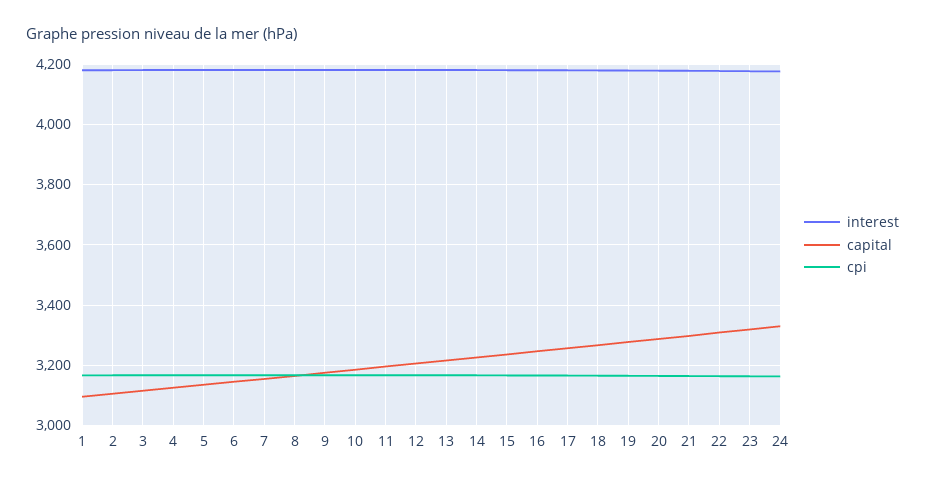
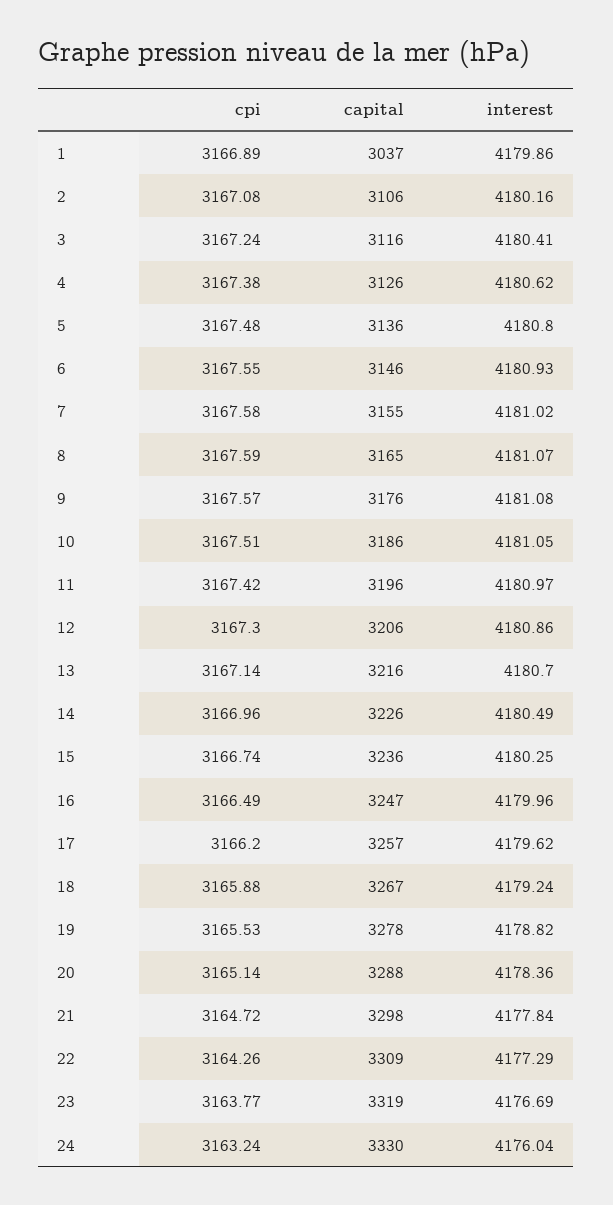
  {
    "interest": {
      "1": 4179.86,
      "2": 4180.16,
      "3": 4180.41,
      "4": 4180.62,
      "5": 4180.8,
      "6": 4180.93,
      "7": 4181.02,
      "8": 4181.07,
      "9": 4181.08,
      "10": 4181.05,
      "11": 4180.97,
      "12": 4180.86,
      "13": 4180.7,
      "14": 4180.49,
      "15": 4180.25,
      "16": 4179.96,
      "17": 4179.62,
      "18": 4179.24,
      "19": 4178.82,
      "20": 4178.36,
      "21": 4177.84,
      "22": 4177.29,
      "23": 4176.69,
      "24": 4176.04
    },
    "capital": {
-     "1": 3100,
+     "1": 3037,
      "2": 3106,
      "3": 3116,
      "4": 3126,
      "5": 3136,
      "6": 3146,
      "7": 3155,
      "8": 3165,
      "9": 3176,
      "10": 3186,
      "11": 3196,
      "12": 3206,
      "13": 3216,
      "14": 3226,
      "15": 3236,
      "16": 3247,
      "17": 3257,
      "18": 3267,
      "19": 3278,
      "20": 3288,
      "21": 3298,
      "22": 3309,
      "23": 3319,
      "24": 3330
    },
    "cpi": {
      "1": 3166.89,
      "2": 3167.08,
      "3": 3167.24,
      "4": 3167.38,
      "5": 3167.48,
      "6": 3167.55,
      "7": 3167.58,
      "8": 3167.59,
      "9": 3167.57,
      "10": 3167.51,
      "11": 3167.42,
      "12": 3167.3,
      "13": 3167.14,
      "14": 3166.96,
      "15": 3166.74,
      "16": 3166.49,
      "17": 3166.2,
      "18": 3165.88,
      "19": 3165.53,
      "20": 3165.14,
      "21": 3164.72,
      "22": 3164.26,
      "23": 3163.77,
      "24": 3163.24
    }
  }

